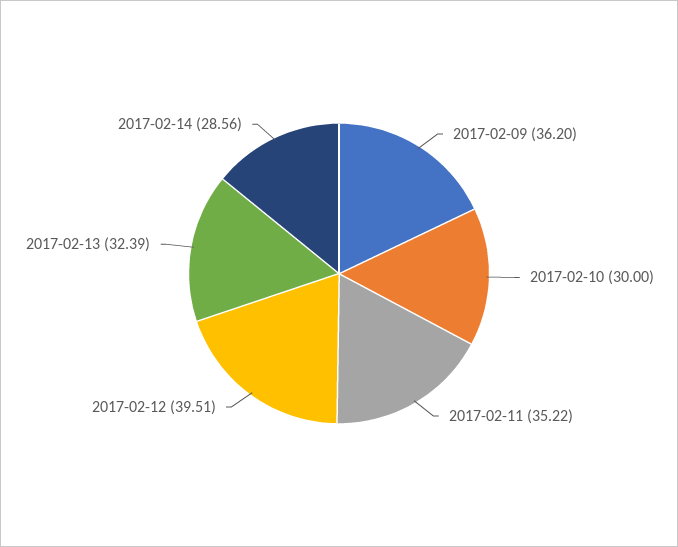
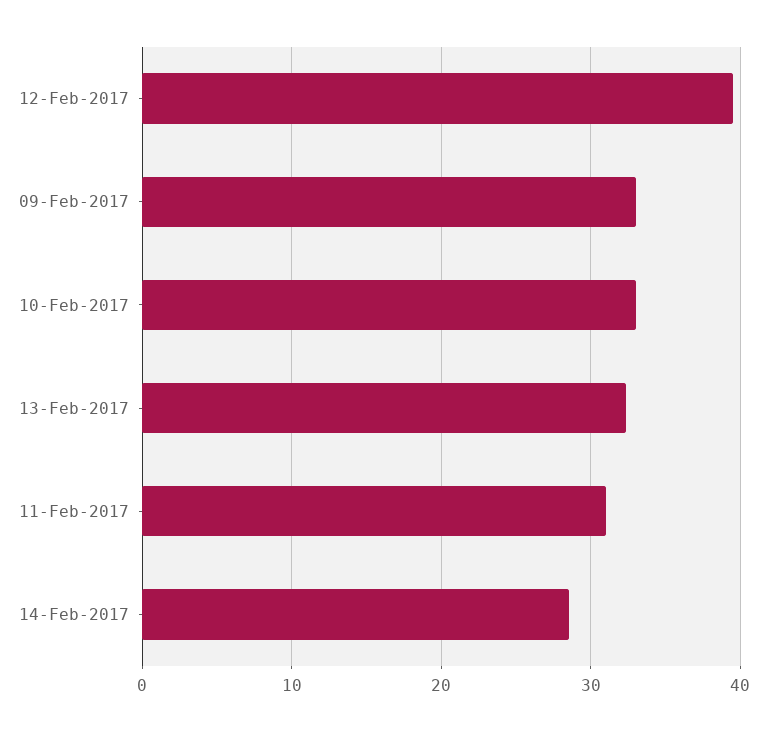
  {
-   "2017-02-09": 36.2,
+   "2017-02-09": 33,
-   "2017-02-10": 30,
+   "2017-02-10": 33,
-   "2017-02-11": 35.22,
+   "2017-02-11": 31,
    "2017-02-12": 39.51,
    "2017-02-13": 32.39,
    "2017-02-14": 28.56
  }

